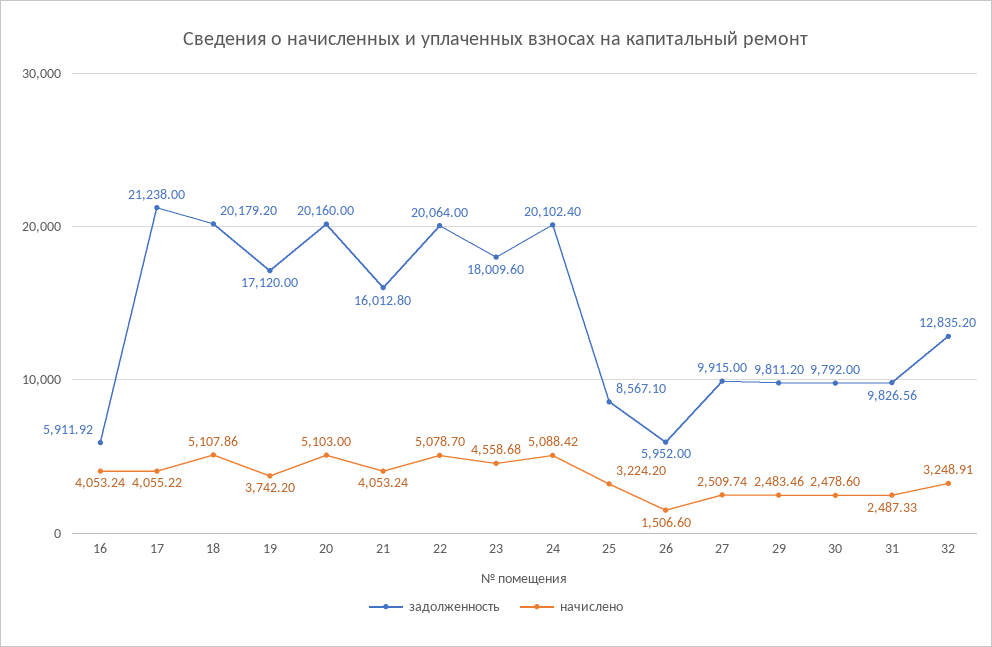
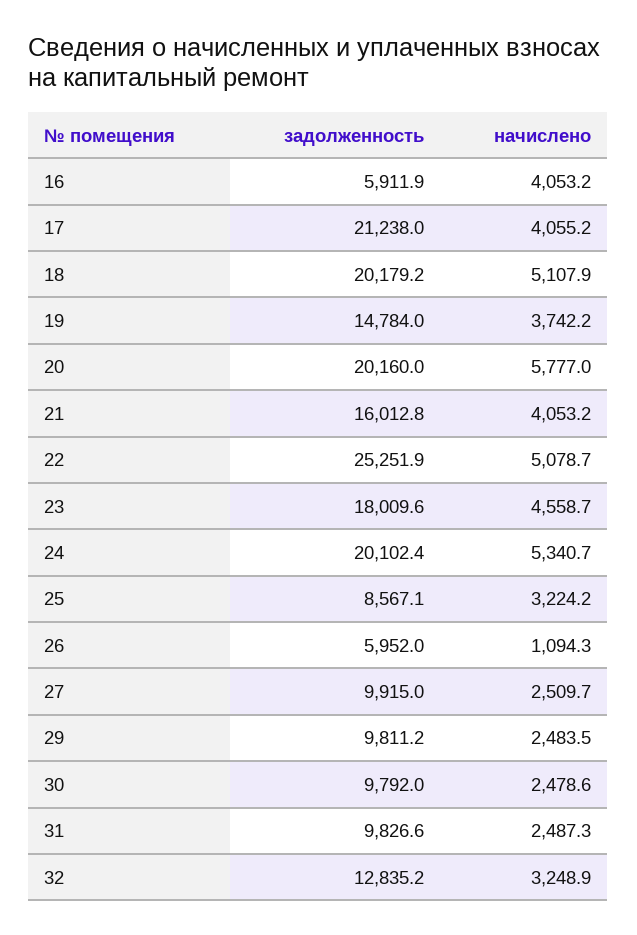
  {
    "задолженность": {
      "16": 5911.92,
      "17": 21238,
      "18": 20179.2,
-     "19": 17120,
+     "19": 14784,
      "20": 20160,
      "21": 16012.8,
-     "22": 20064,
+     "22": 25251.9,
      "23": 18009.6,
      "24": 20102.4,
      "25": 8567.1,
      "26": 5952,
      "27": 9915,
      "29": 9811.2,
      "30": 9792,
      "31": 9826.56,
      "32": 12835.2
    },
    "начислено": {
      "16": 4053.24,
      "17": 4055.22,
      "18": 5107.86,
      "19": 3742.2,
-     "20": 5103,
+     "20": 5777,
      "21": 4053.24,
      "22": 5078.7,
      "23": 4558.68,
-     "24": 5088.42,
+     "24": 5340.7,
      "25": 3224.2,
-     "26": 1506.6,
+     "26": 1094.3,
      "27": 2509.74,
      "29": 2483.46,
      "30": 2478.6,
      "31": 2487.33,
      "32": 3248.91
    }
  }

